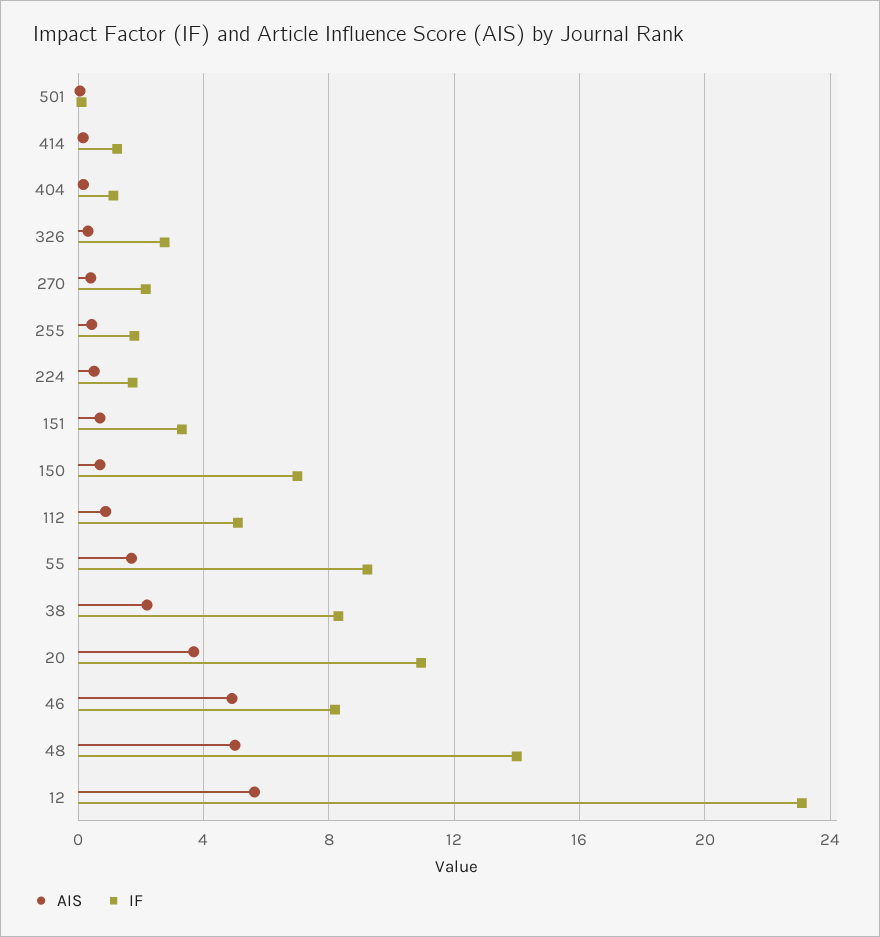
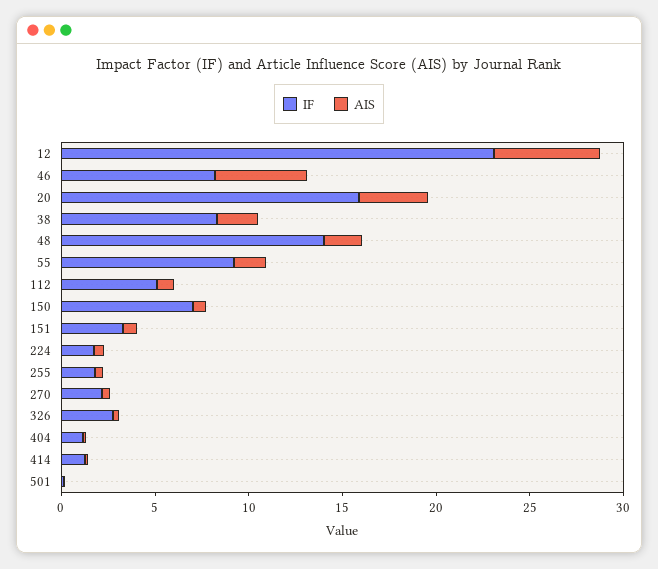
  {
    "AIS": {
      "501": 0,
      "414": 0,
      "404": 0,
      "326": 0.5,
      "270": 0.5,
      "255": 0.5,
      "224": 0.5,
      "151": 0.5,
      "150": 0.5,
      "112": 1,
      "55": 1.5,
      "38": 2,
      "20": 3.5,
      "46": 5,
-     "48": 5,
+     "48": 2,
      "12": 5.5
    },
    "IF": {
      "501": 0,
      "414": 1.5,
      "404": 1,
      "326": 3,
      "270": 2,
      "255": 2,
      "224": 1.5,
      "151": 3.5,
      "150": 7,
      "112": 5,
      "55": 9,
      "38": 8.5,
-     "20": 11,
+     "20": 16,
      "46": 8,
      "48": 14,
      "12": 23
    }
  }

